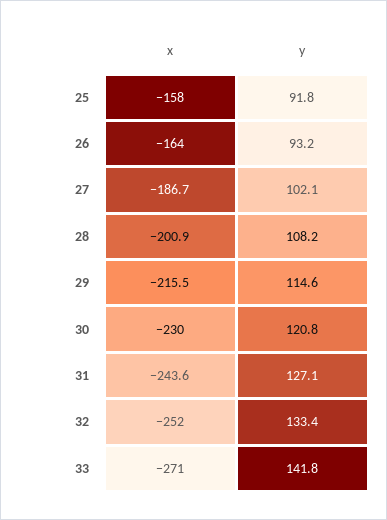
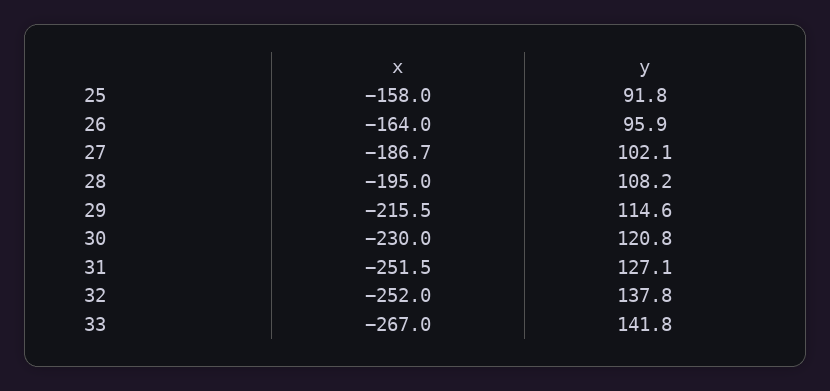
  {
    "x": {
      "25": -158,
      "26": -164,
      "27": -186.7,
-     "28": -200.9,
+     "28": -195,
      "29": -215.5,
      "30": -230,
-     "31": -243.6,
+     "31": -251.5,
      "32": -252,
-     "33": -271
+     "33": -267
    },
    "y": {
      "25": 91.8,
-     "26": 93.2,
+     "26": 95.9,
      "27": 102.1,
      "28": 108.2,
      "29": 114.6,
      "30": 120.8,
      "31": 127.1,
-     "32": 133.4,
+     "32": 137.8,
      "33": 141.8
    }
  }

